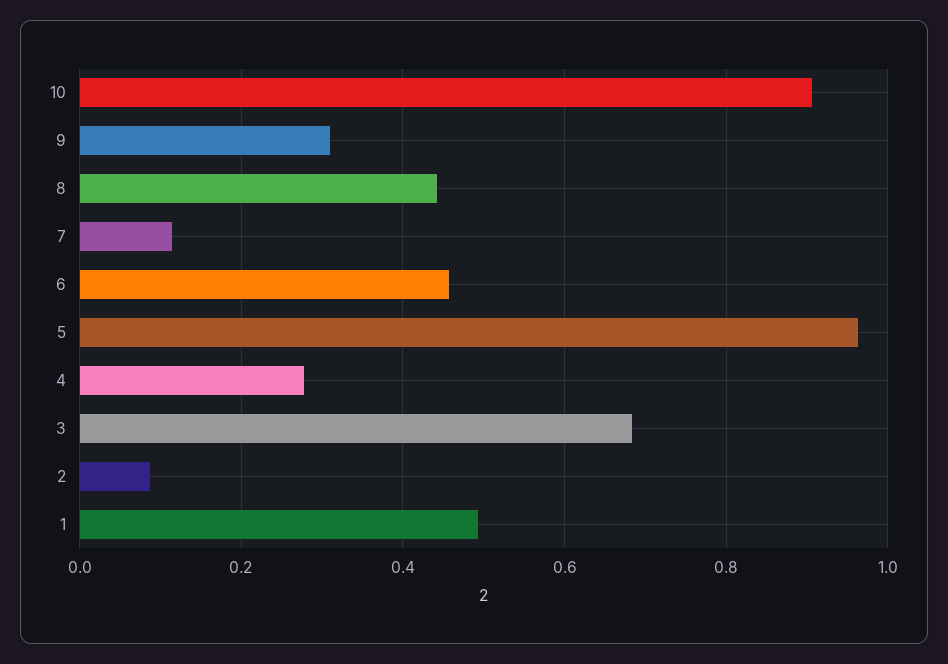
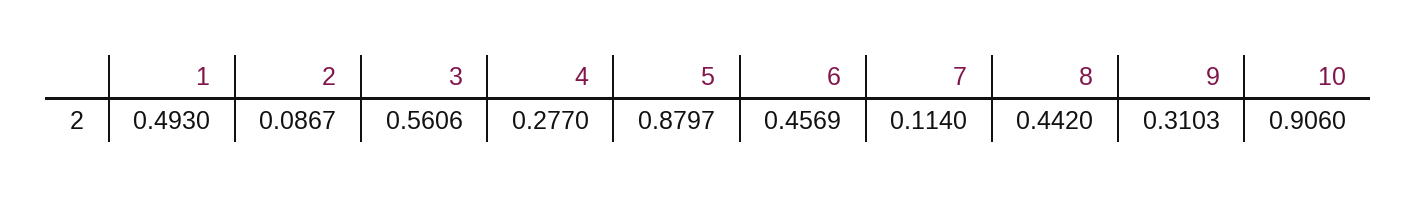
  {
    "10": 0.906,
    "9": 0.3103,
    "8": 0.442,
    "7": 0.114,
    "6": 0.4569,
-   "5": 0.96,
+   "5": 0.8797,
    "4": 0.277,
-   "3": 0.68,
+   "3": 0.5606,
    "2": 0.0867,
    "1": 0.493
  }

